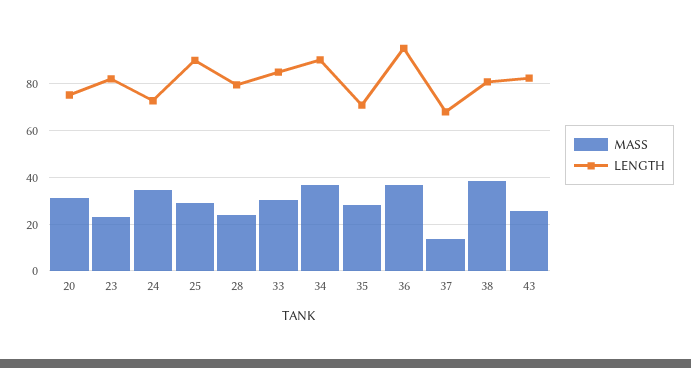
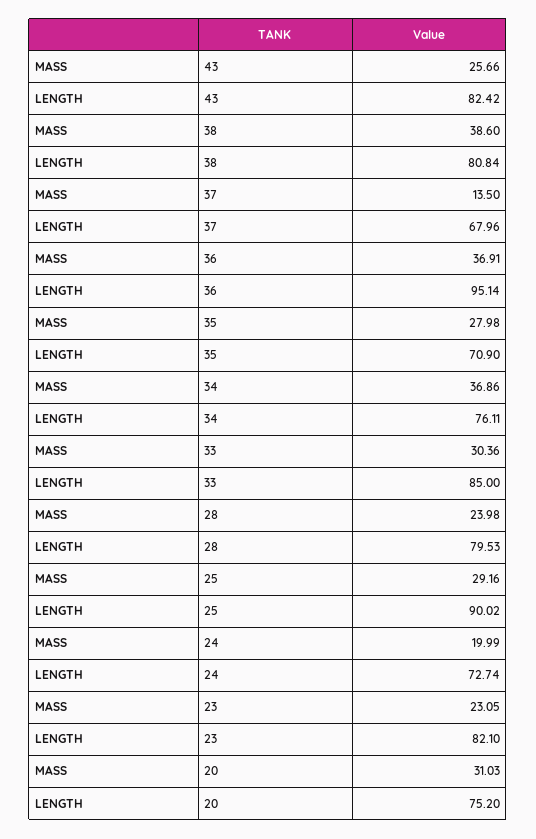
  {
    "MASS": {
      "20": 31.03,
      "23": 23.05,
-     "24": 35,
+     "24": 19.99,
      "25": 29.16,
      "28": 23.98,
      "33": 30.36,
      "34": 36.86,
      "35": 27.98,
      "36": 36.91,
      "37": 13.5,
      "38": 38.6,
      "43": 25.66
    },
    "LENGTH": {
      "20": 75.2,
      "23": 82.1,
      "24": 72.74,
      "25": 90.02,
      "28": 79.53,
      "33": 85,
-     "34": 90,
+     "34": 76.11,
      "35": 70.9,
      "36": 95.14,
      "37": 67.96,
      "38": 80.84,
      "43": 82.42
    }
  }

